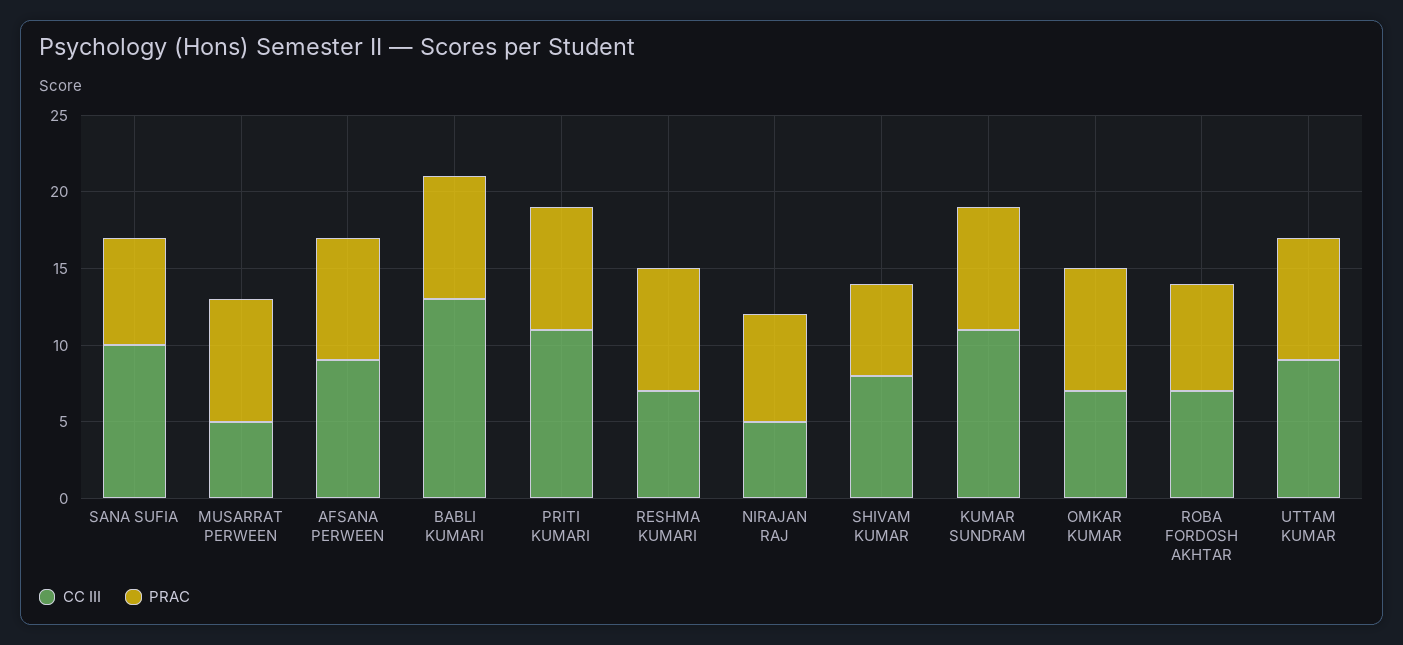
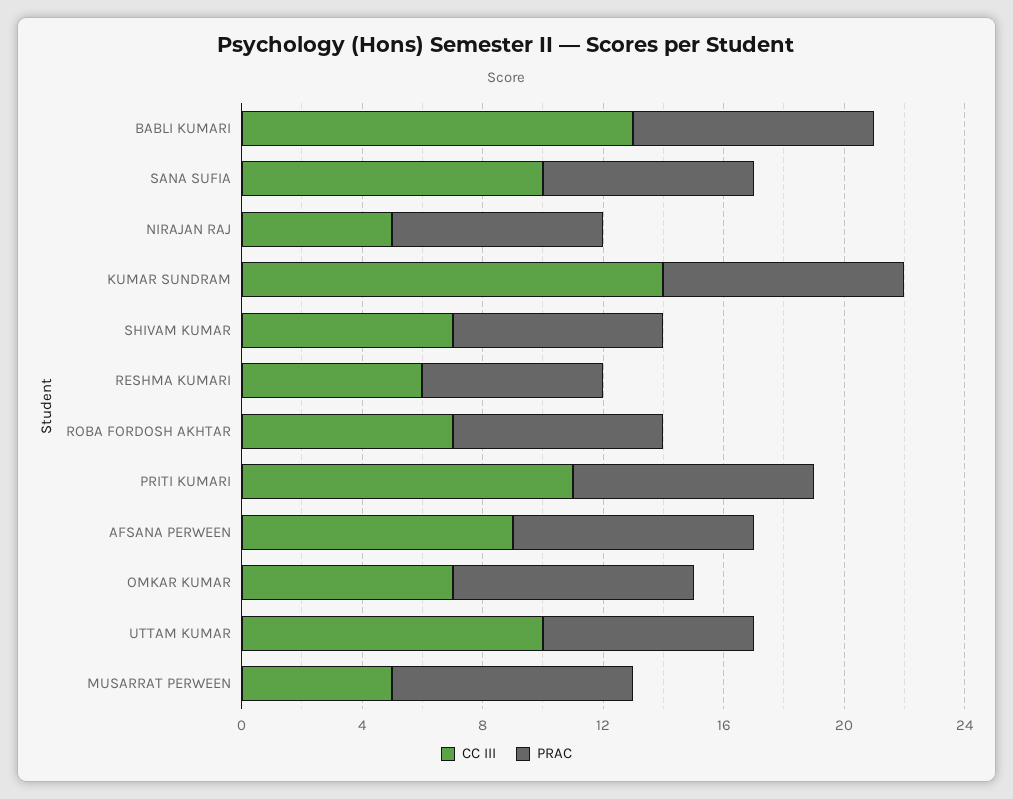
  {
    "CC III": {
      "SANA SUFIA": 10,
      "MUSARRAT PERWEEN": 5,
      "AFSANA PERWEEN": 9,
      "BABLI KUMARI": 13,
      "PRITI KUMARI": 11,
-     "RESHMA KUMARI": 7,
+     "RESHMA KUMARI": 6,
      "NIRAJAN RAJ": 5,
-     "SHIVAM KUMAR": 8,
+     "SHIVAM KUMAR": 7,
-     "KUMAR SUNDRAM": 11,
+     "KUMAR SUNDRAM": 14,
      "OMKAR KUMAR": 7,
      "ROBA FORDOSH AKHTAR": 7,
-     "UTTAM KUMAR": 9
+     "UTTAM KUMAR": 10
    },
    "PRAC": {
      "SANA SUFIA": 7,
      "MUSARRAT PERWEEN": 8,
      "AFSANA PERWEEN": 8,
      "BABLI KUMARI": 8,
      "PRITI KUMARI": 8,
-     "RESHMA KUMARI": 8,
+     "RESHMA KUMARI": 6,
      "NIRAJAN RAJ": 7,
-     "SHIVAM KUMAR": 6,
+     "SHIVAM KUMAR": 7,
      "KUMAR SUNDRAM": 8,
      "OMKAR KUMAR": 8,
      "ROBA FORDOSH AKHTAR": 7,
-     "UTTAM KUMAR": 8
+     "UTTAM KUMAR": 7
    }
  }

